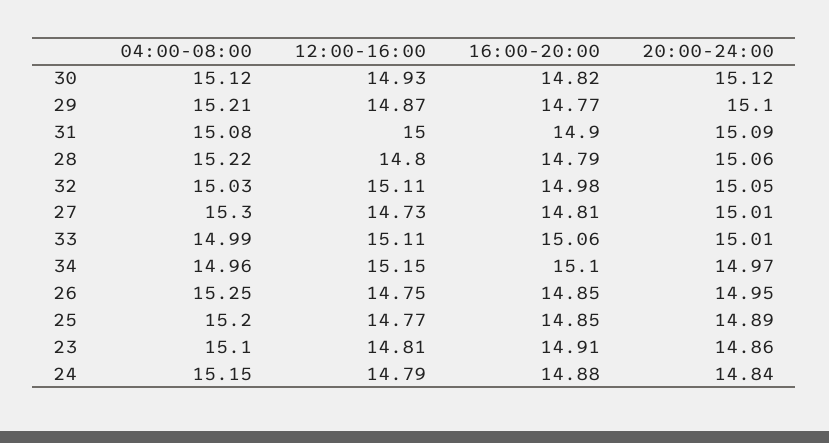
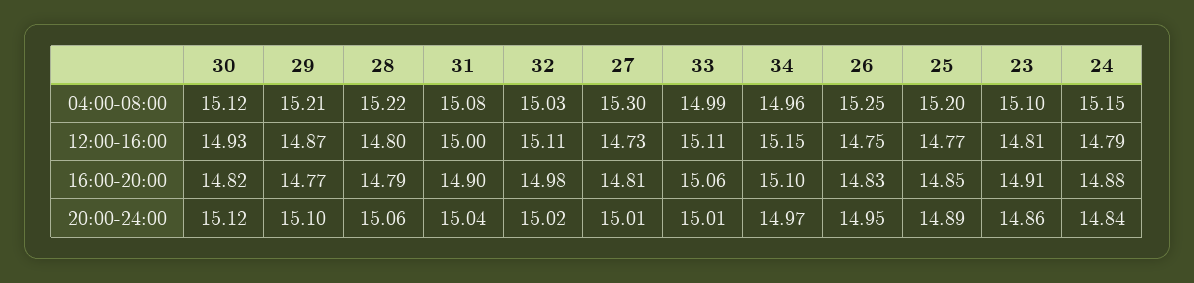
  {
    "04:00-08:00": {
      "30": 15.12,
      "29": 15.21,
      "31": 15.08,
      "28": 15.22,
      "32": 15.03,
      "27": 15.3,
      "33": 14.99,
      "34": 14.96,
      "26": 15.25,
      "25": 15.2,
      "23": 15.1,
      "24": 15.15
    },
    "12:00-16:00": {
      "30": 14.93,
      "29": 14.87,
      "31": 15,
      "28": 14.8,
      "32": 15.11,
      "27": 14.73,
      "33": 15.11,
      "34": 15.15,
      "26": 14.75,
      "25": 14.77,
      "23": 14.81,
      "24": 14.79
    },
    "16:00-20:00": {
      "30": 14.82,
      "29": 14.77,
      "31": 14.9,
      "28": 14.79,
      "32": 14.98,
      "27": 14.81,
      "33": 15.06,
      "34": 15.1,
-     "26": 14.85,
+     "26": 14.83,
      "25": 14.85,
      "23": 14.91,
      "24": 14.88
    },
    "20:00-24:00": {
      "30": 15.12,
      "29": 15.1,
-     "31": 15.09,
+     "31": 15.04,
      "28": 15.06,
-     "32": 15.05,
+     "32": 15.02,
      "27": 15.01,
      "33": 15.01,
      "34": 14.97,
      "26": 14.95,
      "25": 14.89,
      "23": 14.86,
      "24": 14.84
    }
  }

